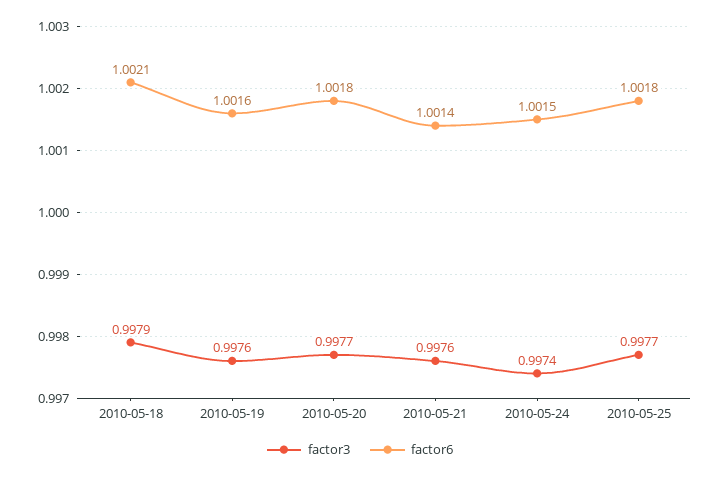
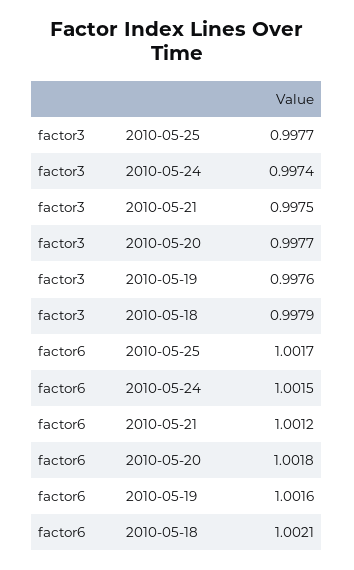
  {
    "factor3": {
      "2010-05-18": 0.9979,
      "2010-05-19": 0.9976,
      "2010-05-20": 0.9977,
-     "2010-05-21": 0.9976,
+     "2010-05-21": 0.9975,
      "2010-05-24": 0.9974,
      "2010-05-25": 0.9977
    },
    "factor6": {
      "2010-05-18": 1.0021,
      "2010-05-19": 1.0016,
      "2010-05-20": 1.0018,
-     "2010-05-21": 1.0014,
+     "2010-05-21": 1.0012,
      "2010-05-24": 1.0015,
-     "2010-05-25": 1.0018
+     "2010-05-25": 1.0017
    }
  }

